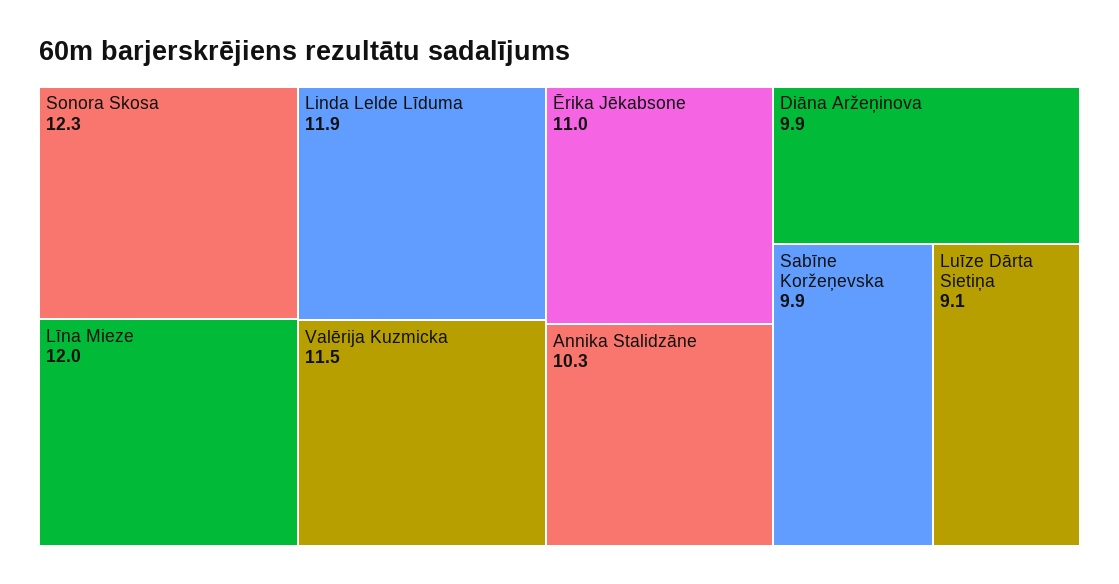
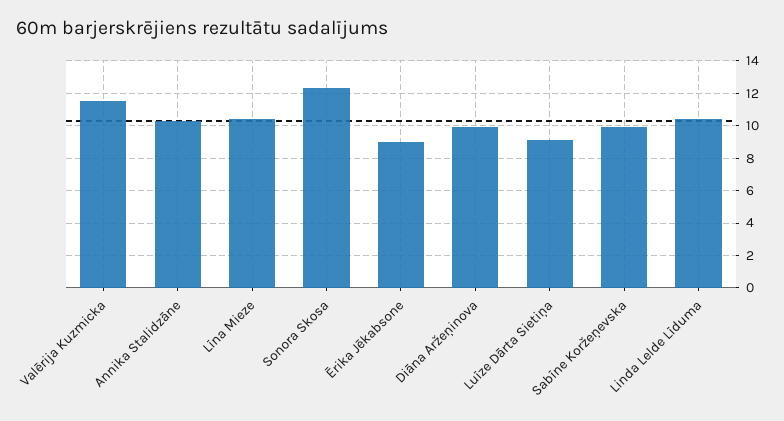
  {
    "Sonora Skosa": 12.3,
-   "Līna Mieze": 12,
+   "Līna Mieze": 10.5,
-   "Linda Lelde Līduma": 11.9,
+   "Linda Lelde Līduma": 10.5,
    "Valērija Kuzmicka": 11.5,
-   "Ērika Jēkabsone": 11,
+   "Ērika Jēkabsone": 9,
    "Annika Stalidzāne": 10.3,
    "Diāna Aržeņinova": 9.9,
    "Sabīne Koržeņevska": 9.9,
    "Luīze Dārta Sietiņa": 9.1
  }

